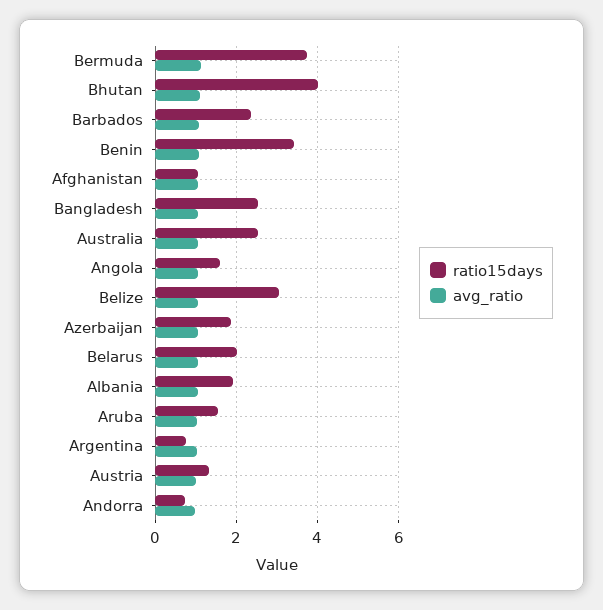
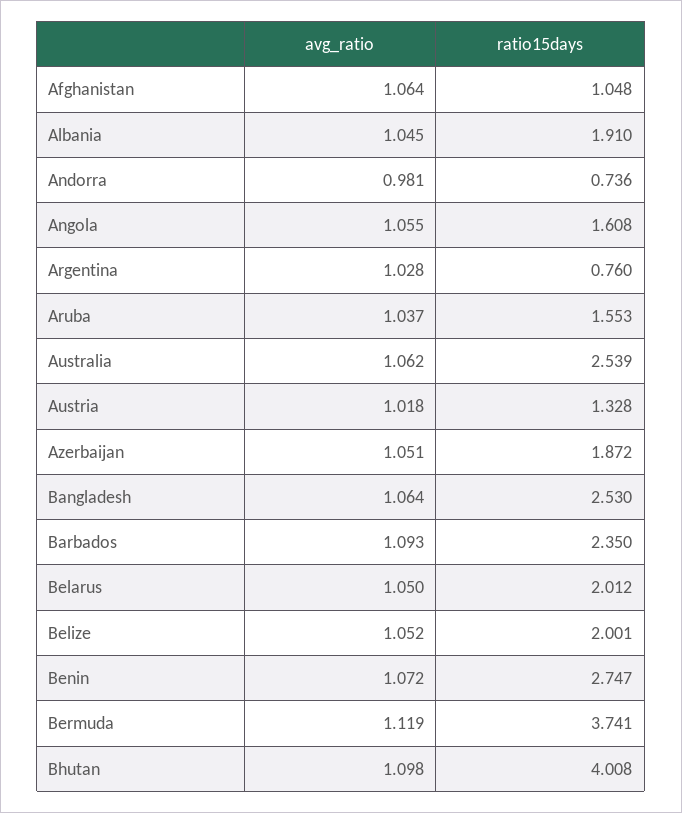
  {
    "ratio15days": {
      "Bermuda": 3.741,
      "Bhutan": 4.008,
      "Barbados": 2.35,
-     "Benin": 3.4,
+     "Benin": 2.747,
      "Afghanistan": 1.048,
      "Bangladesh": 2.53,
      "Australia": 2.539,
      "Angola": 1.608,
-     "Belize": 3,
+     "Belize": 2.001,
      "Azerbaijan": 1.872,
      "Belarus": 2.012,
      "Albania": 1.91,
      "Aruba": 1.553,
      "Argentina": 0.76,
      "Austria": 1.328,
      "Andorra": 0.736
    },
    "avg_ratio": {
      "Bermuda": 1.119,
      "Bhutan": 1.098,
      "Barbados": 1.093,
      "Benin": 1.072,
      "Afghanistan": 1.064,
      "Bangladesh": 1.064,
      "Australia": 1.062,
      "Angola": 1.055,
      "Belize": 1.052,
      "Azerbaijan": 1.051,
      "Belarus": 1.05,
      "Albania": 1.045,
      "Aruba": 1.037,
      "Argentina": 1.028,
      "Austria": 1.018,
      "Andorra": 0.981
    }
  }

